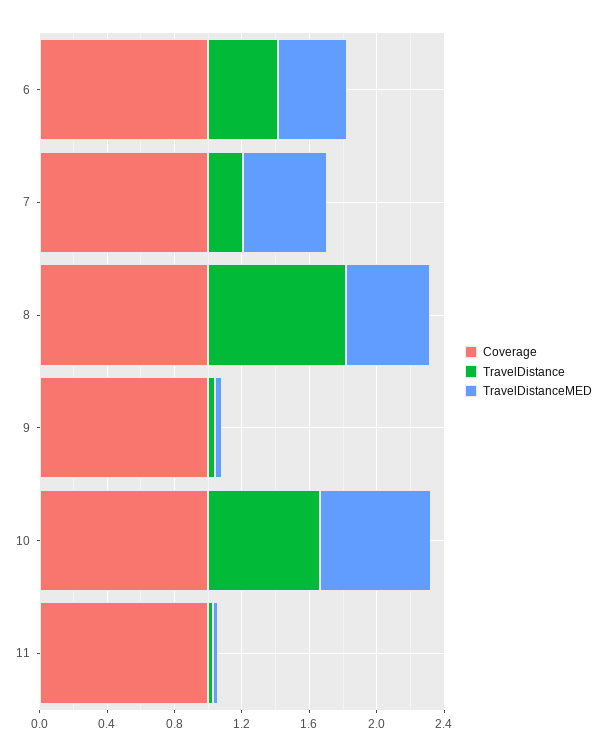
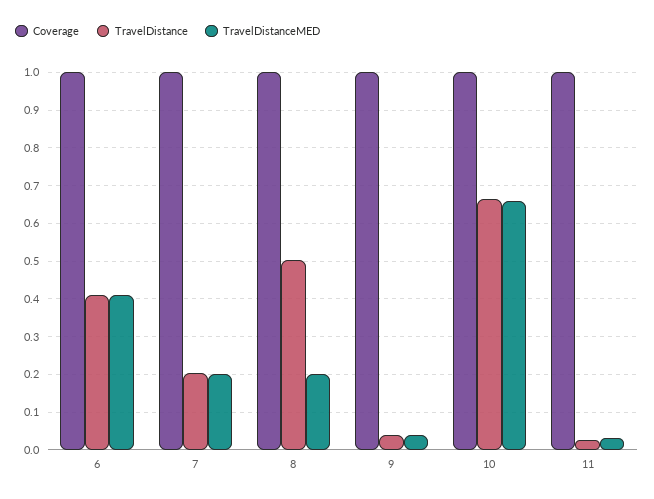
  {
    "Coverage": {
      "6": 1,
      "7": 1,
      "8": 1,
      "9": 1,
      "10": 1,
      "11": 1
    },
    "TravelDistance": {
      "6": 0.42,
      "7": 0.2,
-     "8": 0.8,
+     "8": 0.5,
      "9": 0.04,
      "10": 0.66,
      "11": 0.02
    },
    "TravelDistanceMED": {
      "6": 0.42,
-     "7": 0.5,
+     "7": 0.2,
-     "8": 0.5,
+     "8": 0.2,
      "9": 0.04,
      "10": 0.66,
      "11": 0.04
    }
  }

